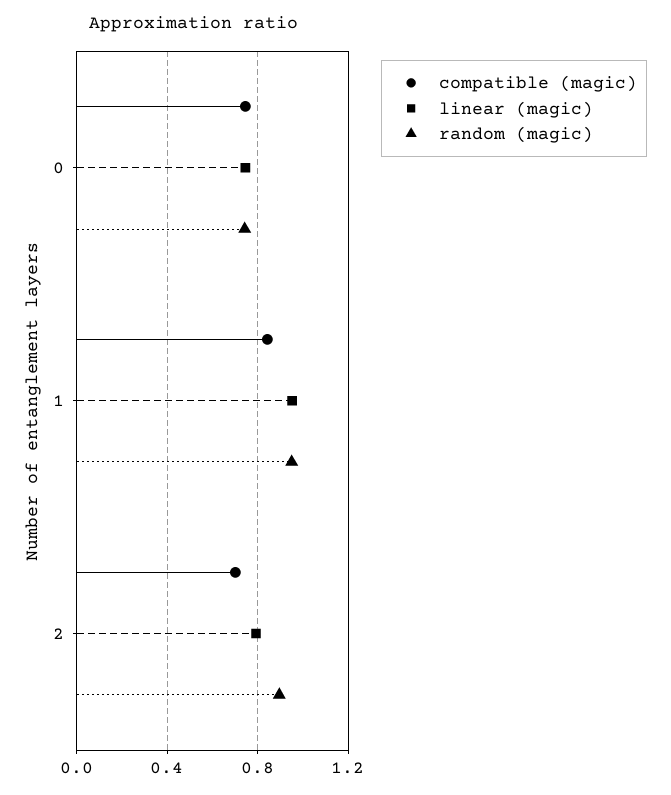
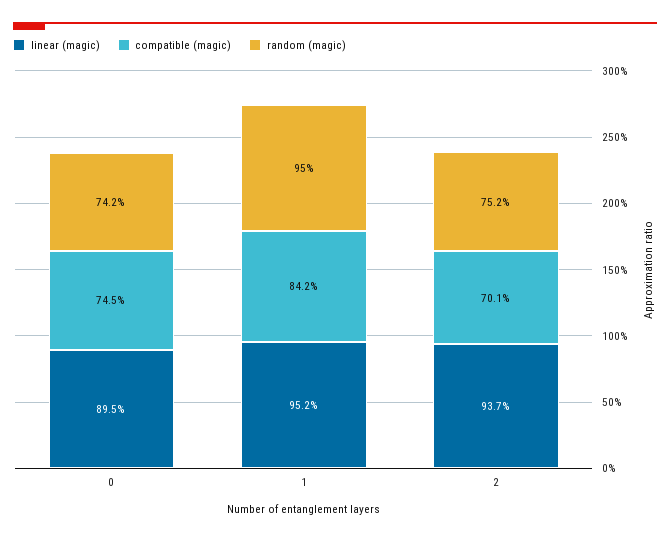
  {
    "compatible (magic)": {
      "0": 0.745,
      "1": 0.842,
      "2": 0.701
    },
    "linear (magic)": {
-     "0": 0.75,
+     "0": 0.895,
      "1": 0.952,
-     "2": 0.8
+     "2": 0.937
    },
    "random (magic)": {
      "0": 0.742,
      "1": 0.95,
-     "2": 0.9
+     "2": 0.752
    }
  }

